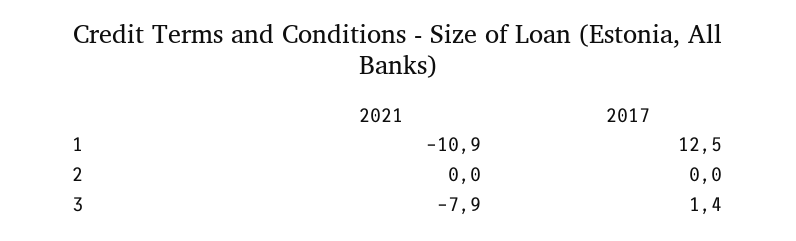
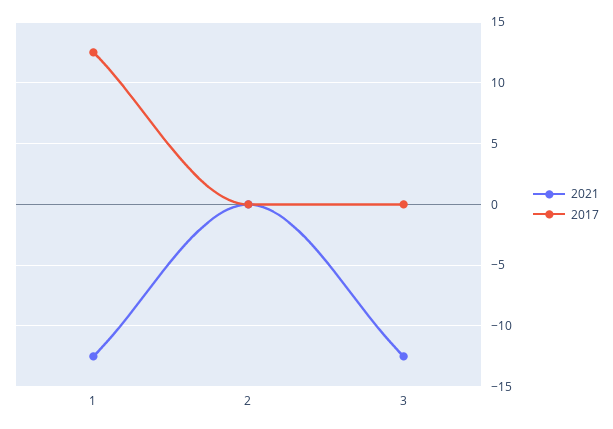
  {
    "2021": {
-     "1": -10.9,
+     "1": -12.5,
      "2": 0,
-     "3": -7.9
+     "3": -12.5
    },
    "2017": {
      "1": 12.5,
      "2": 0,
-     "3": 1.4
+     "3": 0
    }
  }

